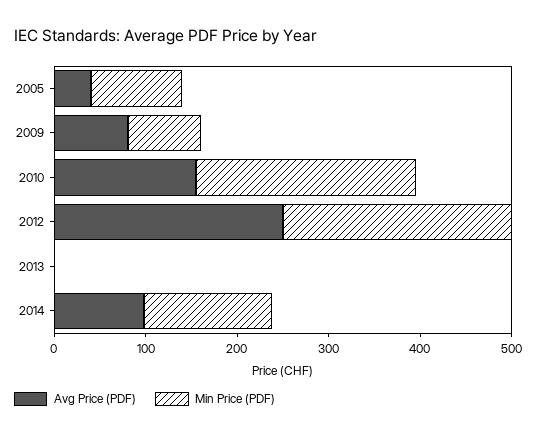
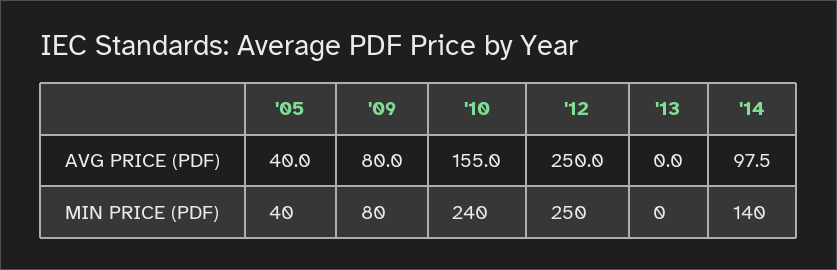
  {
    "Avg Price (PDF)": {
      "2005": 40,
      "2009": 80,
      "2010": 155,
      "2012": 250,
      "2013": 0,
      "2014": 97.5
    },
    "Min Price (PDF)": {
-     "2005": 100,
+     "2005": 40,
      "2009": 80,
      "2010": 240,
      "2012": 250,
      "2013": 0,
      "2014": 140
    }
  }

